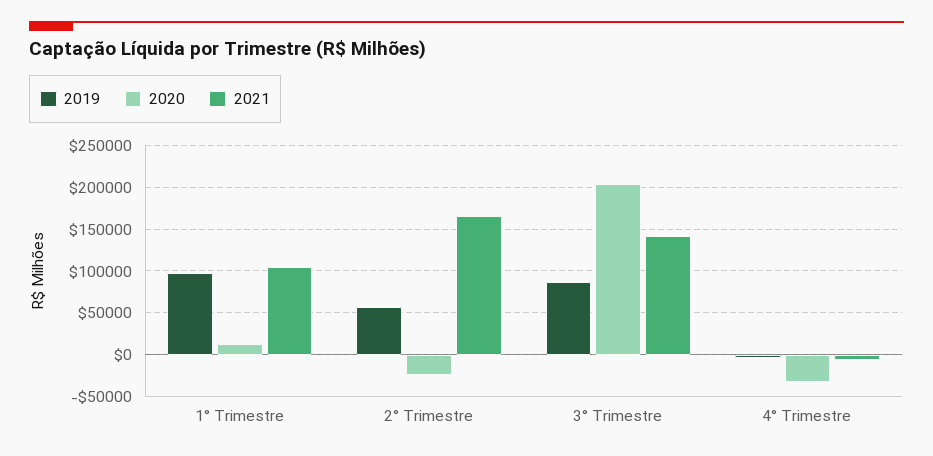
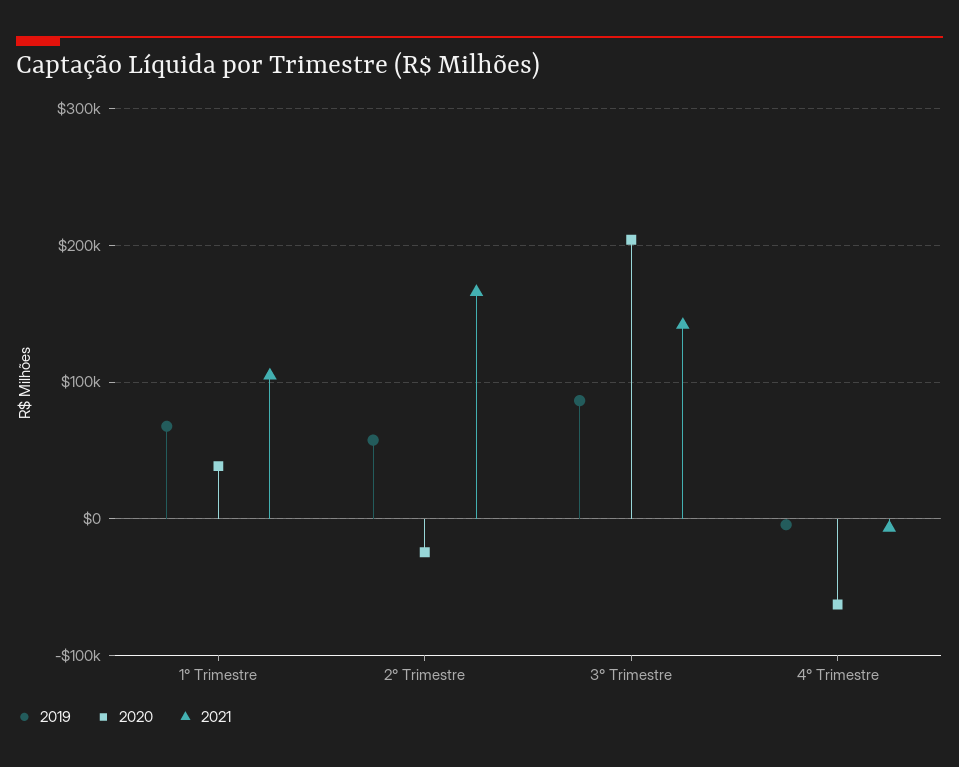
  {
    "2019": {
-     "1° Trimestre": 100000,
+     "1° Trimestre": 70000,
      "2° Trimestre": 60000,
      "3° Trimestre": 90000,
      "4° Trimestre": 0
    },
    "2020": {
-     "1° Trimestre": 10000,
+     "1° Trimestre": 40000,
      "2° Trimestre": -20000,
      "3° Trimestre": 200000,
-     "4° Trimestre": -30000
+     "4° Trimestre": -60000
    },
    "2021": {
      "1° Trimestre": 100000,
      "2° Trimestre": 170000,
      "3° Trimestre": 140000,
      "4° Trimestre": -10000
    }
  }

